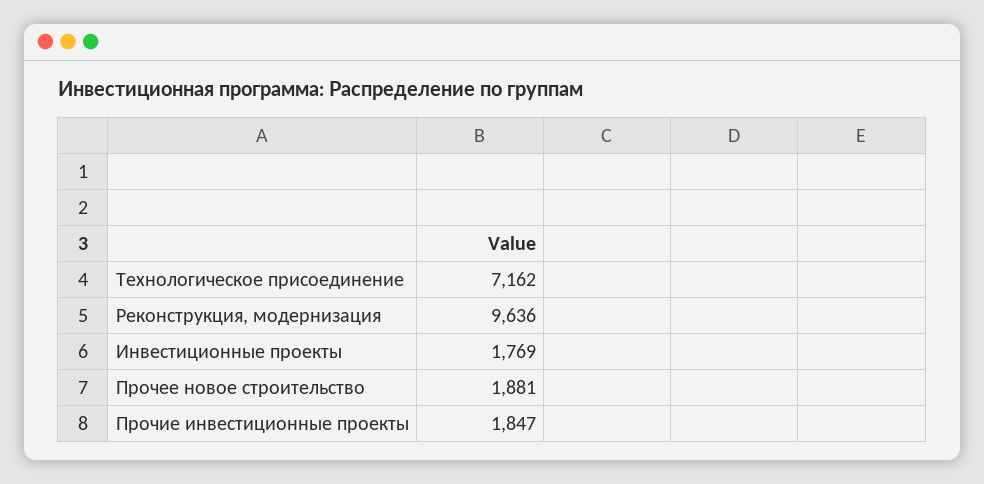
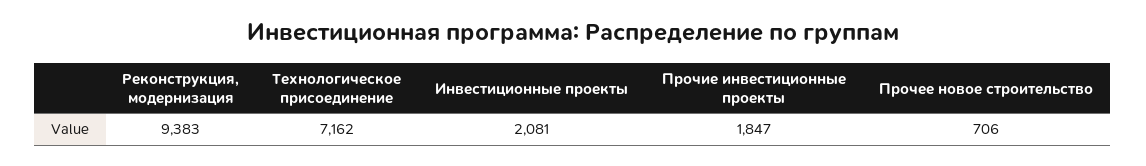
  {
    "Технологическое присоединение": 7162,
-   "Реконструкция, модернизация": 9636,
+   "Реконструкция, модернизация": 9383,
-   "Инвестиционные проекты": 1769,
+   "Инвестиционные проекты": 2081,
-   "Прочее новое строительство": 1881,
+   "Прочее новое строительство": 706,
    "Прочие инвестиционные проекты": 1847
  }

